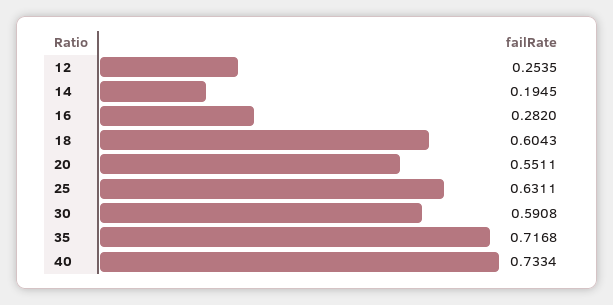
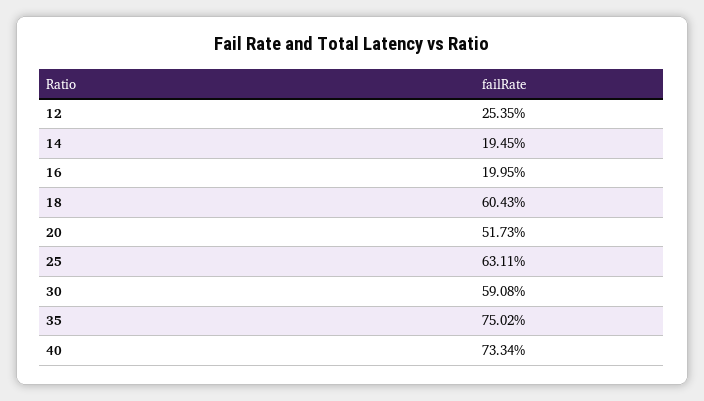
  {
    "12": 0.2535,
    "14": 0.1945,
-   "16": 0.282,
+   "16": 0.1995,
    "18": 0.6043,
-   "20": 0.5511,
+   "20": 0.5173,
    "25": 0.6311,
    "30": 0.5908,
-   "35": 0.7168,
+   "35": 0.7502,
    "40": 0.7334
  }

